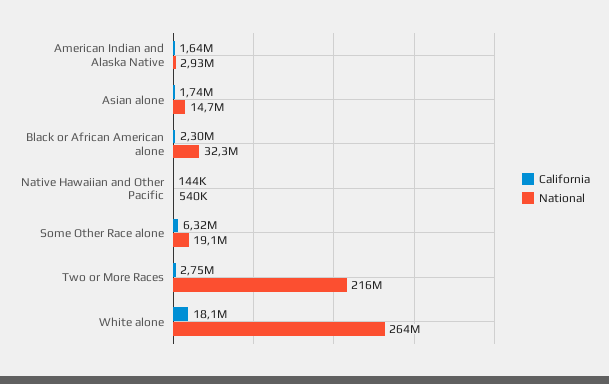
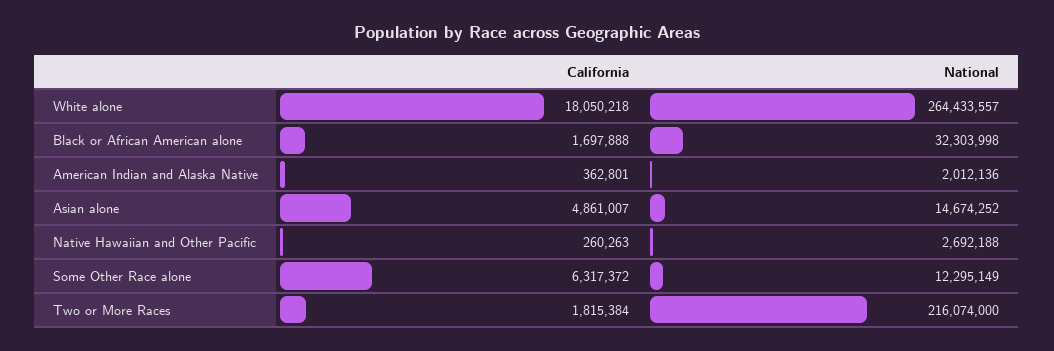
  {
    "California": {
-     "American Indian and Alaska Native": 1640000,
+     "American Indian and Alaska Native": 362801,
-     "Asian alone": 1740000,
+     "Asian alone": 4861007,
-     "Black or African American alone": 2300000,
+     "Black or African American alone": 1697888,
-     "Native Hawaiian and Other Pacific": 144000,
+     "Native Hawaiian and Other Pacific": 260263,
      "Some Other Race alone": 6317372,
-     "Two or More Races": 2750000,
+     "Two or More Races": 1815384,
      "White alone": 18050218
    },
    "National": {
-     "American Indian and Alaska Native": 2930000,
+     "American Indian and Alaska Native": 2012136,
      "Asian alone": 14674252,
      "Black or African American alone": 32303998,
-     "Native Hawaiian and Other Pacific": 540000,
+     "Native Hawaiian and Other Pacific": 2692188,
-     "Some Other Race alone": 19100000,
+     "Some Other Race alone": 12295149,
      "Two or More Races": 216074000,
      "White alone": 264433557
    }
  }

